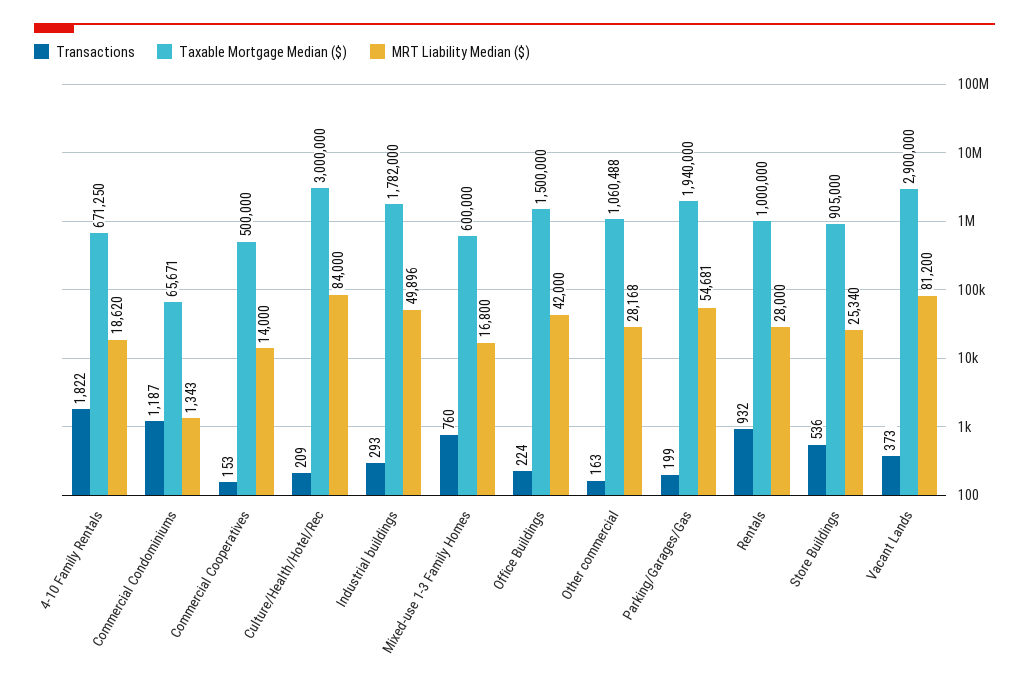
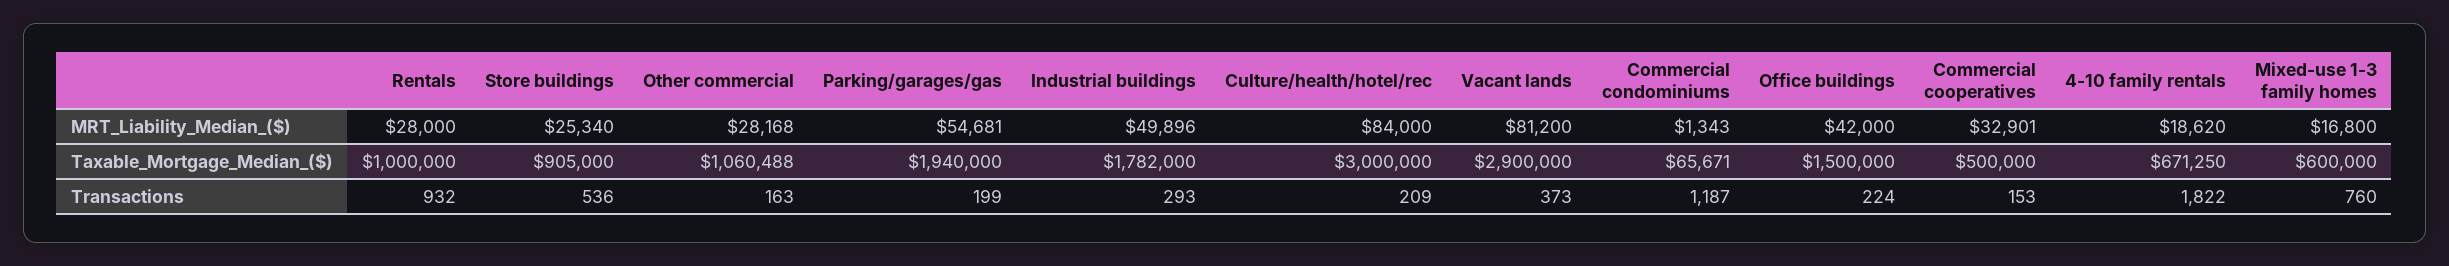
  {
    "Transactions": {
      "4-10 Family Rentals": 1822,
      "Commercial Condominiums": 1187,
      "Commercial Cooperatives": 153,
      "Culture/Health/Hotel/Rec": 209,
      "Industrial buildings": 293,
      "Mixed-use 1-3 Family Homes": 760,
      "Office Buildings": 224,
      "Other commercial": 163,
      "Parking/Garages/Gas": 199,
      "Rentals": 932,
      "Store Buildings": 536,
      "Vacant Lands": 373
    },
    "Taxable Mortgage Median ($)": {
      "4-10 Family Rentals": 671250,
      "Commercial Condominiums": 65671,
      "Commercial Cooperatives": 500000,
      "Culture/Health/Hotel/Rec": 3000000,
      "Industrial buildings": 1782000,
      "Mixed-use 1-3 Family Homes": 600000,
      "Office Buildings": 1500000,
      "Other commercial": 1060488,
      "Parking/Garages/Gas": 1940000,
      "Rentals": 1000000,
      "Store Buildings": 905000,
      "Vacant Lands": 2900000
    },
    "MRT Liability Median ($)": {
      "4-10 Family Rentals": 18620,
      "Commercial Condominiums": 1343,
-     "Commercial Cooperatives": 14000,
+     "Commercial Cooperatives": 32901,
      "Culture/Health/Hotel/Rec": 84000,
      "Industrial buildings": 49896,
      "Mixed-use 1-3 Family Homes": 16800,
      "Office Buildings": 42000,
      "Other commercial": 28168,
      "Parking/Garages/Gas": 54681,
      "Rentals": 28000,
      "Store Buildings": 25340,
      "Vacant Lands": 81200
    }
  }

